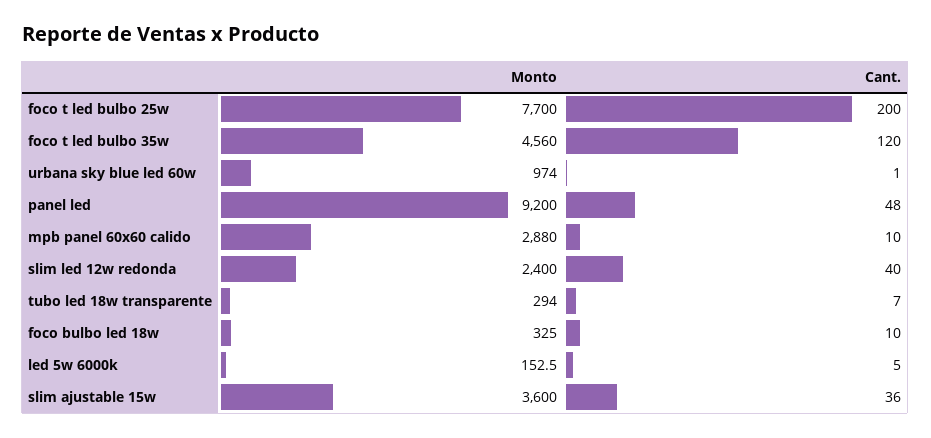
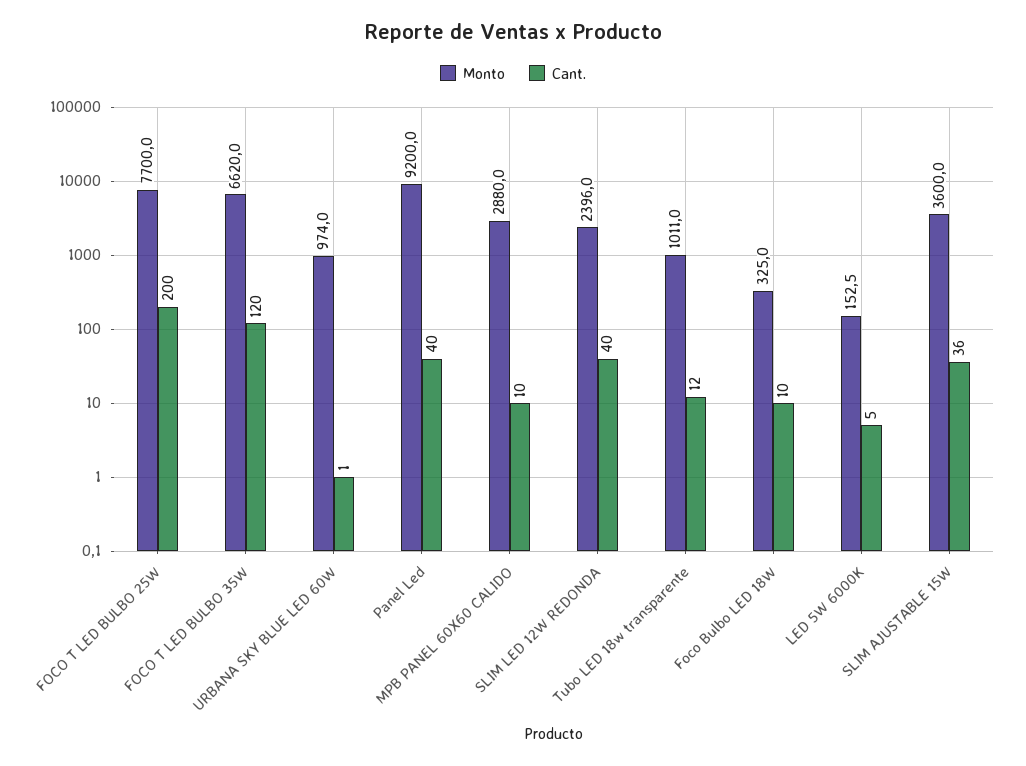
  {
    "Monto": {
      "foco t led bulbo 25w": 7700,
-     "foco t led bulbo 35w": 4560,
+     "foco t led bulbo 35w": 6620,
      "urbana sky blue led 60w": 974,
      "panel led": 9200,
      "mpb panel 60x60 calido": 2880,
-     "slim led 12w redonda": 2400,
+     "slim led 12w redonda": 2396,
-     "tubo led 18w transparente": 294,
+     "tubo led 18w transparente": 1011,
      "foco bulbo led 18w": 325,
      "led 5w 6000k": 152.5,
      "slim ajustable 15w": 3600
    },
    "Cant.": {
      "foco t led bulbo 25w": 200,
      "foco t led bulbo 35w": 120,
      "urbana sky blue led 60w": 1,
-     "panel led": 48,
+     "panel led": 40,
      "mpb panel 60x60 calido": 10,
      "slim led 12w redonda": 40,
-     "tubo led 18w transparente": 7,
+     "tubo led 18w transparente": 12,
      "foco bulbo led 18w": 10,
      "led 5w 6000k": 5,
      "slim ajustable 15w": 36
    }
  }

